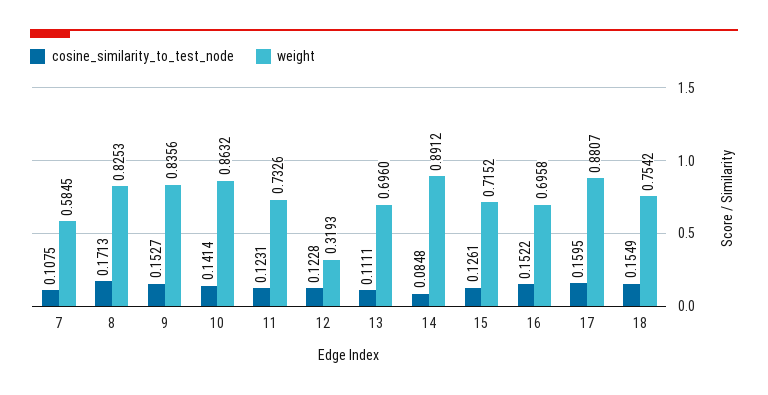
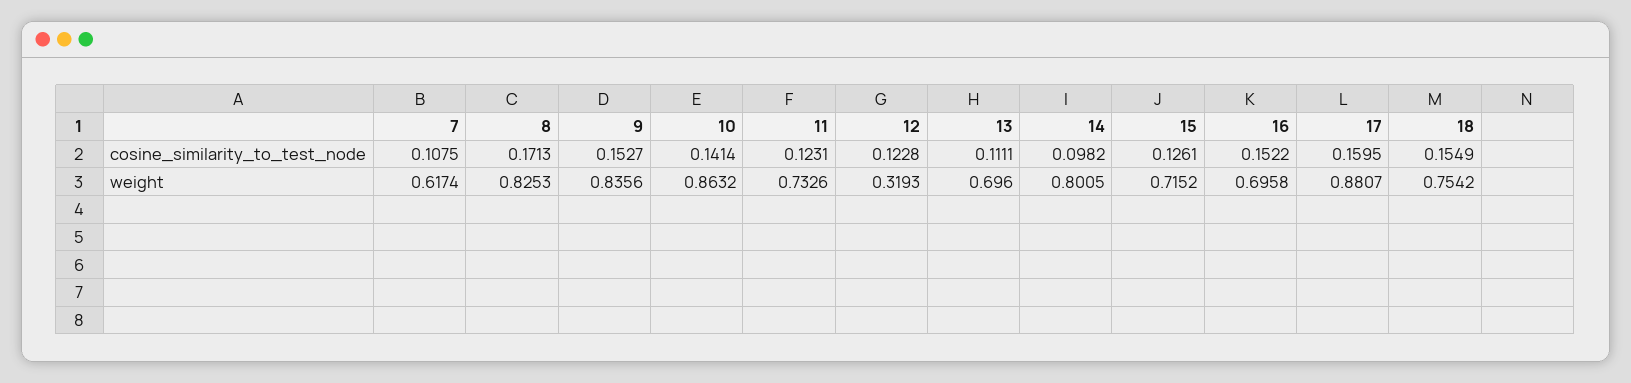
  {
    "cosine_similarity_to_test_node": {
      "7": 0.1075,
      "8": 0.1713,
      "9": 0.1527,
      "10": 0.1414,
      "11": 0.1231,
      "12": 0.1228,
      "13": 0.1111,
-     "14": 0.0848,
+     "14": 0.0982,
      "15": 0.1261,
      "16": 0.1522,
      "17": 0.1595,
      "18": 0.1549
    },
    "weight": {
-     "7": 0.5845,
+     "7": 0.6174,
      "8": 0.8253,
      "9": 0.8356,
      "10": 0.8632,
      "11": 0.7326,
      "12": 0.3193,
      "13": 0.696,
-     "14": 0.8912,
+     "14": 0.8005,
      "15": 0.7152,
      "16": 0.6958,
      "17": 0.8807,
      "18": 0.7542
    }
  }

